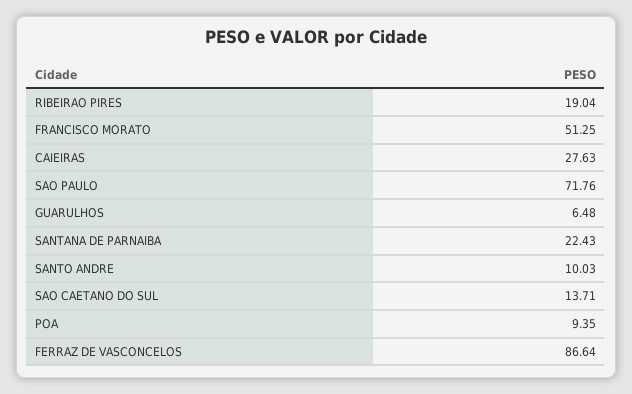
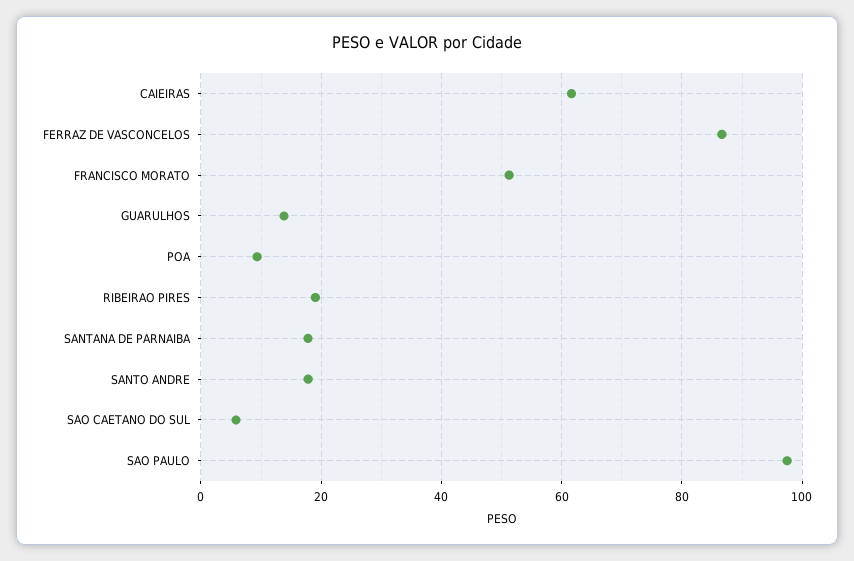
  {
    "RIBEIRAO PIRES": 19.04,
    "FRANCISCO MORATO": 51.25,
-   "CAIEIRAS": 27.63,
+   "CAIEIRAS": 62,
-   "SAO PAULO": 71.76,
+   "SAO PAULO": 98,
-   "GUARULHOS": 6.48,
+   "GUARULHOS": 14,
-   "SANTANA DE PARNAIBA": 22.43,
+   "SANTANA DE PARNAIBA": 18,
-   "SANTO ANDRE": 10.03,
+   "SANTO ANDRE": 18,
-   "SAO CAETANO DO SUL": 13.71,
+   "SAO CAETANO DO SUL": 6,
    "POA": 9.35,
    "FERRAZ DE VASCONCELOS": 86.64
  }

